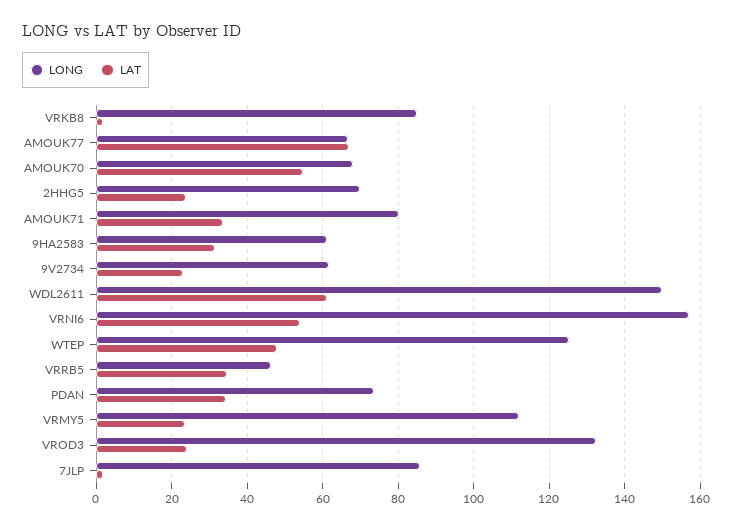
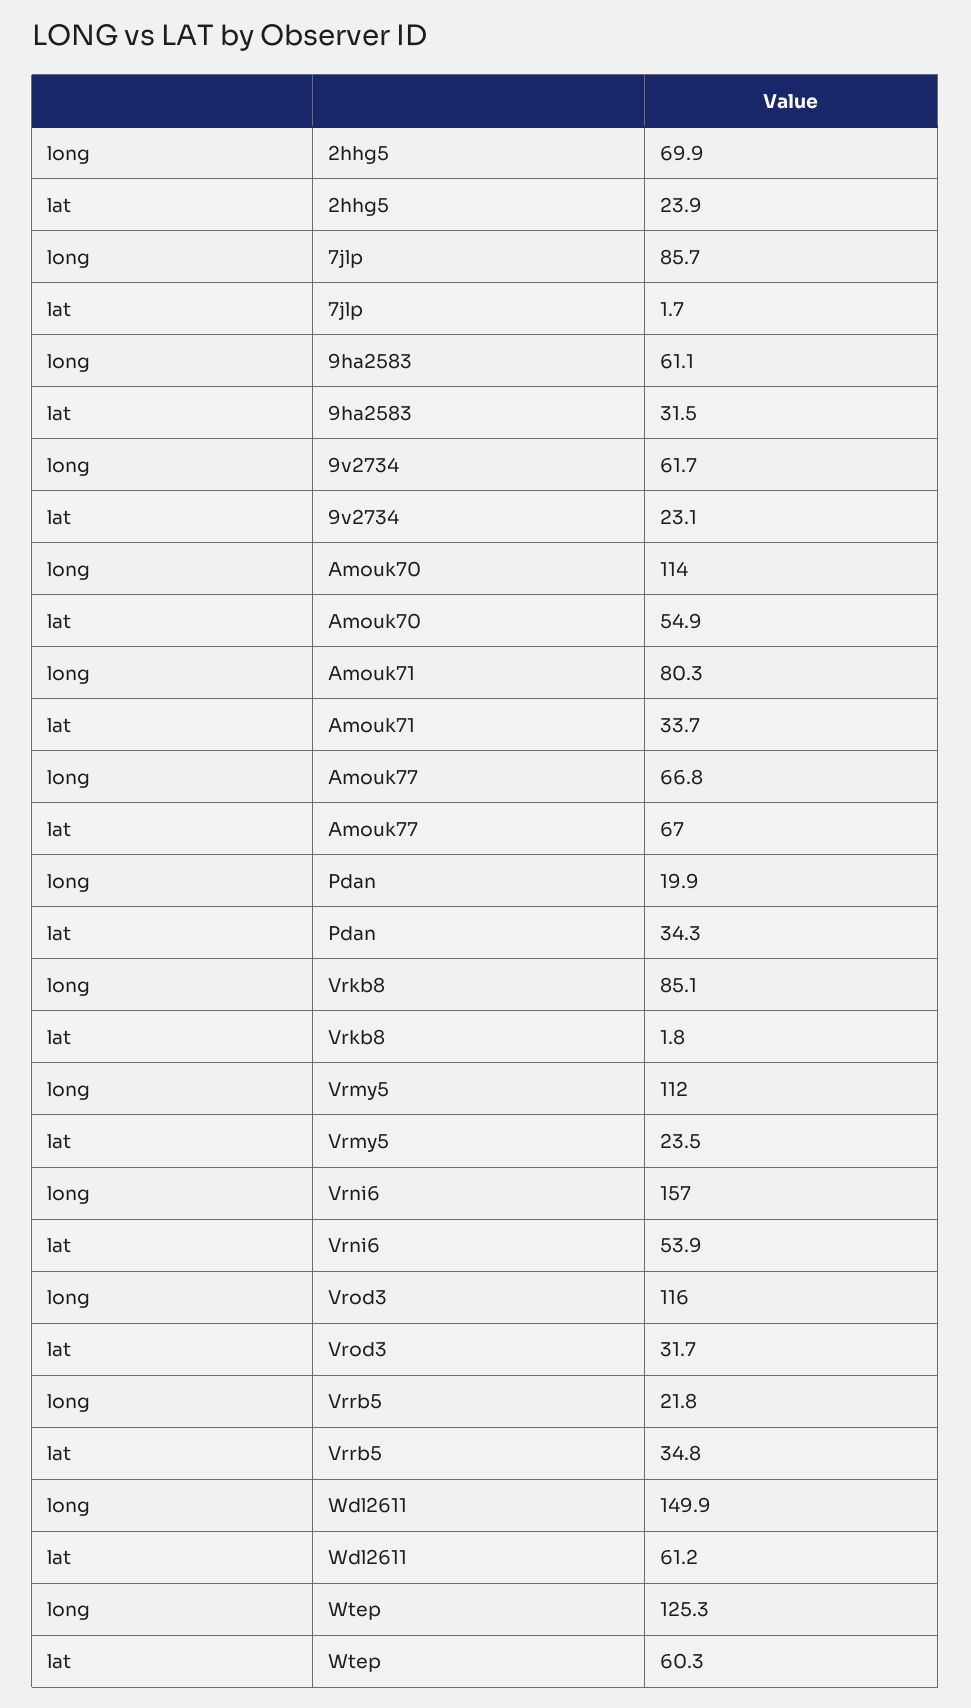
  {
    "LONG": {
      "VRKB8": 85.1,
      "AMOUK77": 66.8,
-     "AMOUK70": 68,
+     "AMOUK70": 114,
      "2HHG5": 69.9,
      "AMOUK71": 80.3,
      "9HA2583": 61.1,
      "9V2734": 61.7,
      "WDL2611": 149.9,
      "VRNI6": 157,
      "WTEP": 125.3,
-     "VRRB5": 46,
+     "VRRB5": 21.8,
-     "PDAN": 74,
+     "PDAN": 19.9,
      "VRMY5": 112,
-     "VROD3": 132,
+     "VROD3": 116,
      "7JLP": 85.7
    },
    "LAT": {
      "VRKB8": 1.8,
      "AMOUK77": 67,
      "AMOUK70": 54.9,
      "2HHG5": 23.9,
      "AMOUK71": 33.7,
      "9HA2583": 31.5,
      "9V2734": 23.1,
      "WDL2611": 61.2,
      "VRNI6": 53.9,
-     "WTEP": 48,
+     "WTEP": 60.3,
      "VRRB5": 34.8,
      "PDAN": 34.3,
      "VRMY5": 23.5,
-     "VROD3": 24,
+     "VROD3": 31.7,
      "7JLP": 1.7
    }
  }

